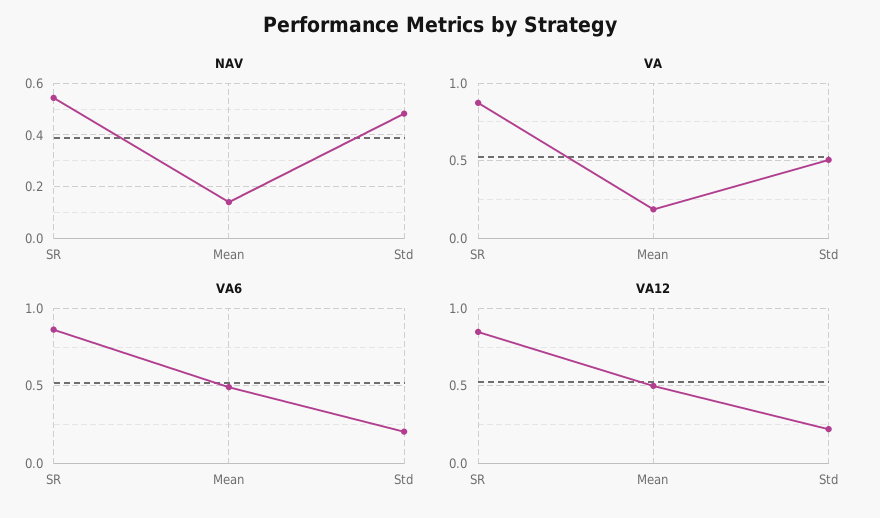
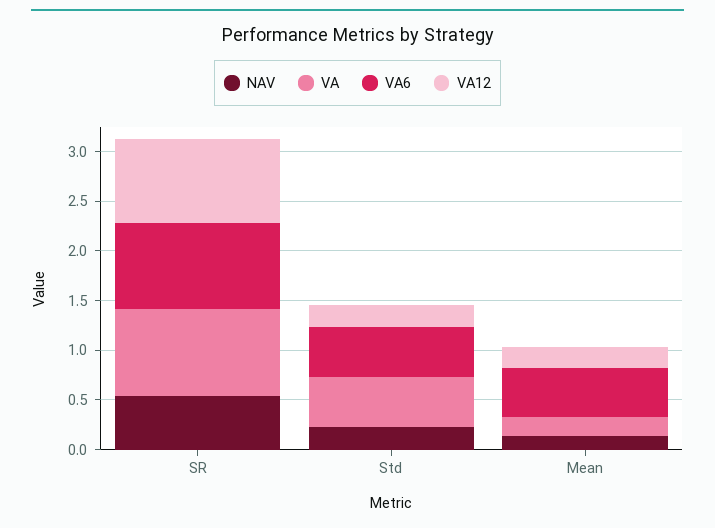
  {
    "NAV": {
      "SR": 0.55,
      "Mean": 0.15,
-     "Std": 0.475
+     "Std": 0.2
    },
    "VA": {
      "SR": 0.85,
      "Mean": 0.2,
      "Std": 0.5
    },
    "VA6": {
      "SR": 0.85,
      "Mean": 0.5,
-     "Std": 0.2
+     "Std": 0.5
    },
    "VA12": {
      "SR": 0.85,
-     "Mean": 0.5,
+     "Mean": 0.2,
      "Std": 0.2
    }
  }

